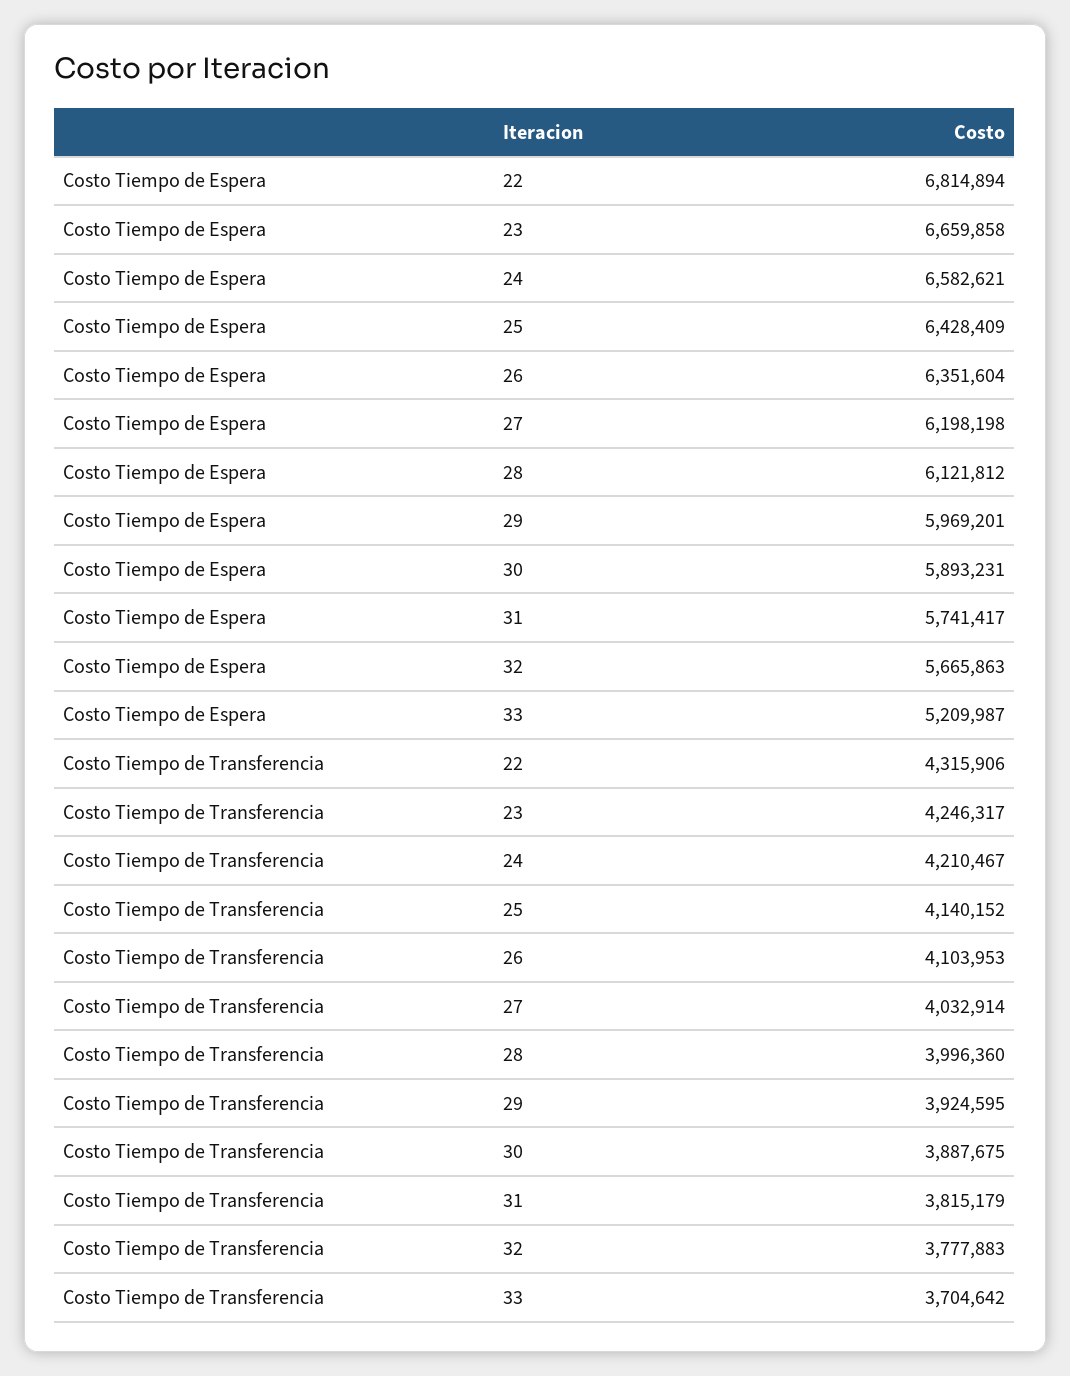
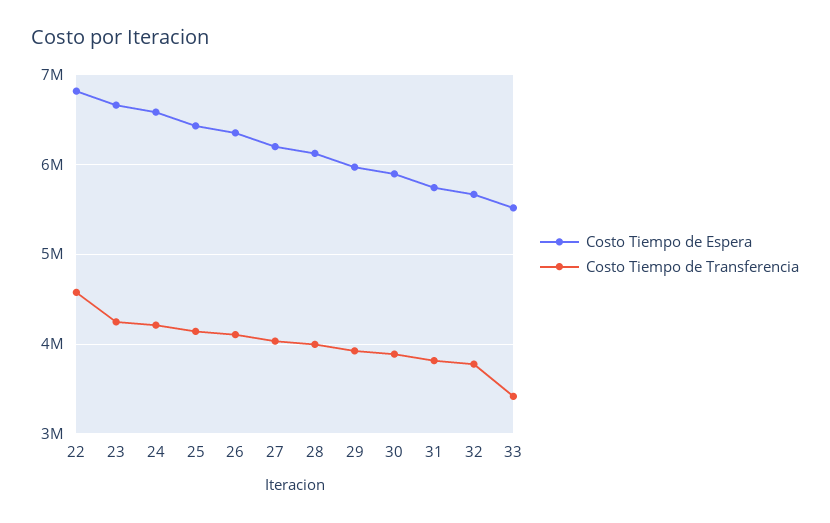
  {
    "Costo Tiempo de Espera": {
      "22": 6814894,
      "23": 6659858,
      "24": 6582621,
      "25": 6428409,
      "26": 6351604,
      "27": 6198198,
      "28": 6121812,
      "29": 5969201,
      "30": 5893231,
      "31": 5741417,
      "32": 5665863,
-     "33": 5209987
+     "33": 5500000
    },
    "Costo Tiempo de Transferencia": {
-     "22": 4315906,
+     "22": 4600000,
      "23": 4246317,
      "24": 4210467,
      "25": 4140152,
      "26": 4103953,
      "27": 4032914,
      "28": 3996360,
      "29": 3924595,
      "30": 3887675,
      "31": 3815179,
      "32": 3777883,
-     "33": 3704642
+     "33": 3400000
    }
  }

